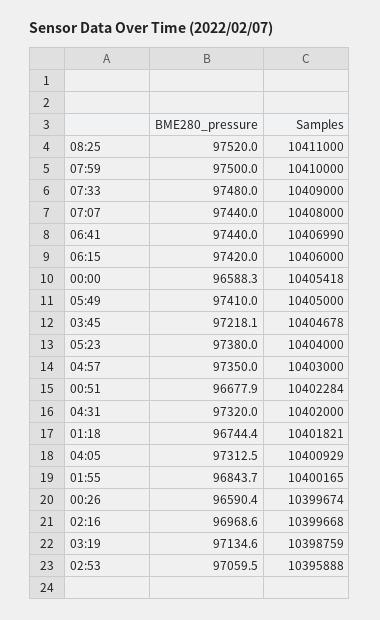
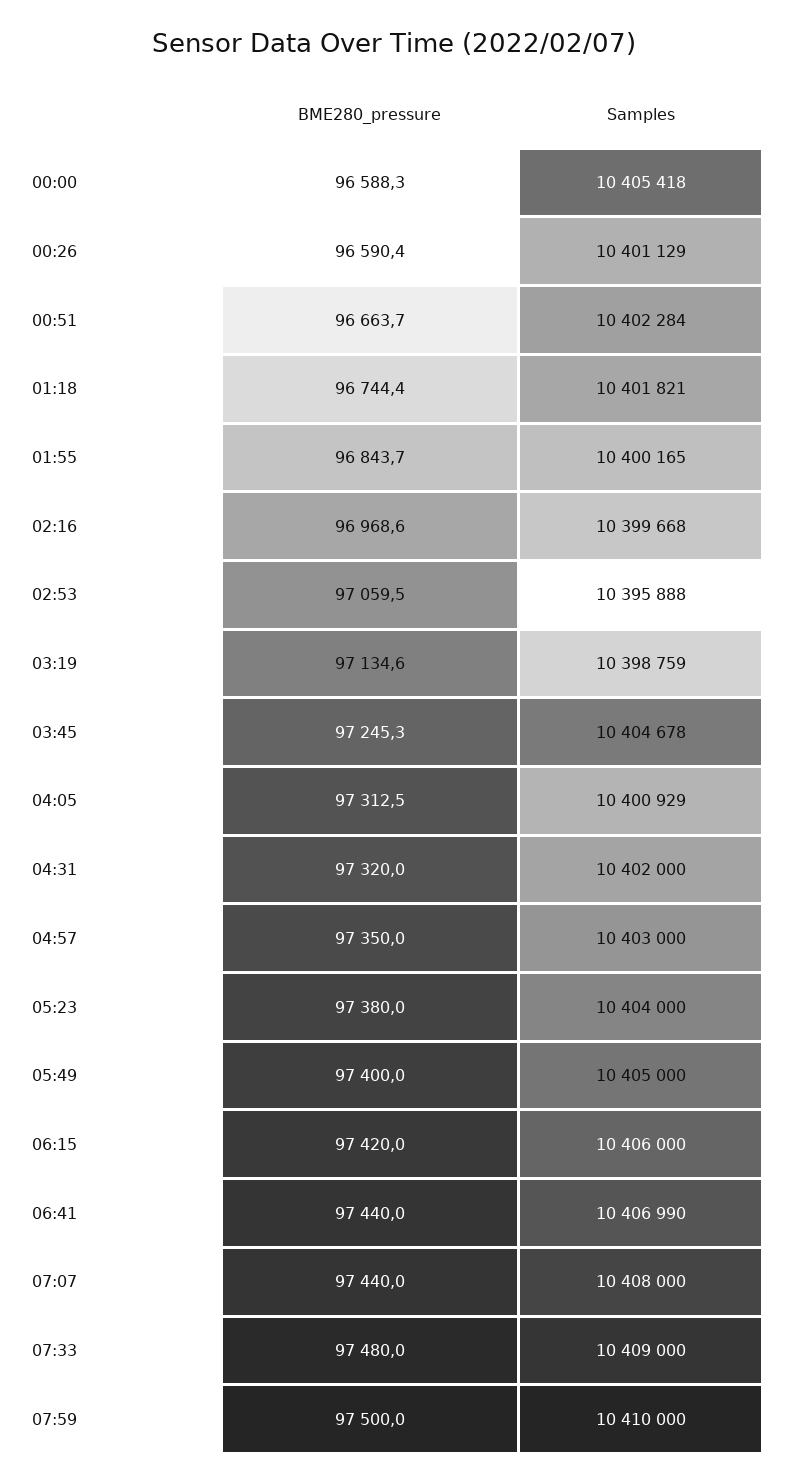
  {
    "BME280_pressure": {
-     "08:25": 97520,
      "07:59": 97500,
      "07:33": 97480,
      "07:07": 97440,
      "06:41": 97440,
      "06:15": 97420,
      "00:00": 96588.3,
-     "05:49": 97410,
+     "05:49": 97400,
-     "03:45": 97218.1,
+     "03:45": 97245.3,
      "05:23": 97380,
      "04:57": 97350,
-     "00:51": 96677.9,
+     "00:51": 96663.7,
      "04:31": 97320,
      "01:18": 96744.4,
      "04:05": 97312.5,
      "01:55": 96843.7,
      "00:26": 96590.4,
      "02:16": 96968.6,
      "03:19": 97134.6,
      "02:53": 97059.5
    },
    "Samples": {
-     "08:25": 10411000,
      "07:59": 10410000,
      "07:33": 10409000,
      "07:07": 10408000,
      "06:41": 10406990,
      "06:15": 10406000,
      "00:00": 10405418,
      "05:49": 10405000,
      "03:45": 10404678,
      "05:23": 10404000,
      "04:57": 10403000,
      "00:51": 10402284,
      "04:31": 10402000,
      "01:18": 10401821,
      "04:05": 10400929,
      "01:55": 10400165,
-     "00:26": 10399674,
+     "00:26": 10401129,
      "02:16": 10399668,
      "03:19": 10398759,
      "02:53": 10395888
    }
  }

